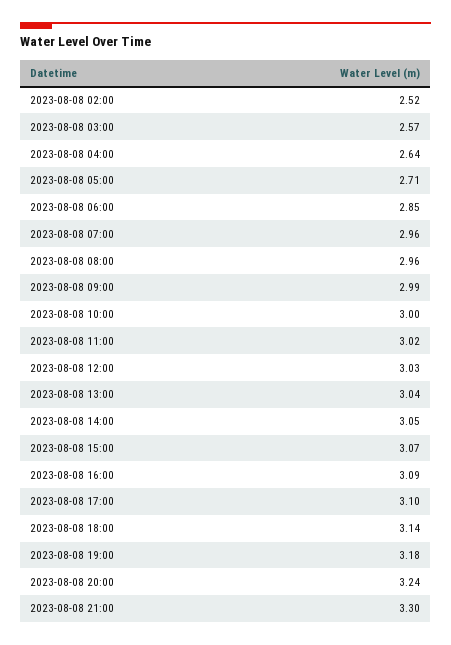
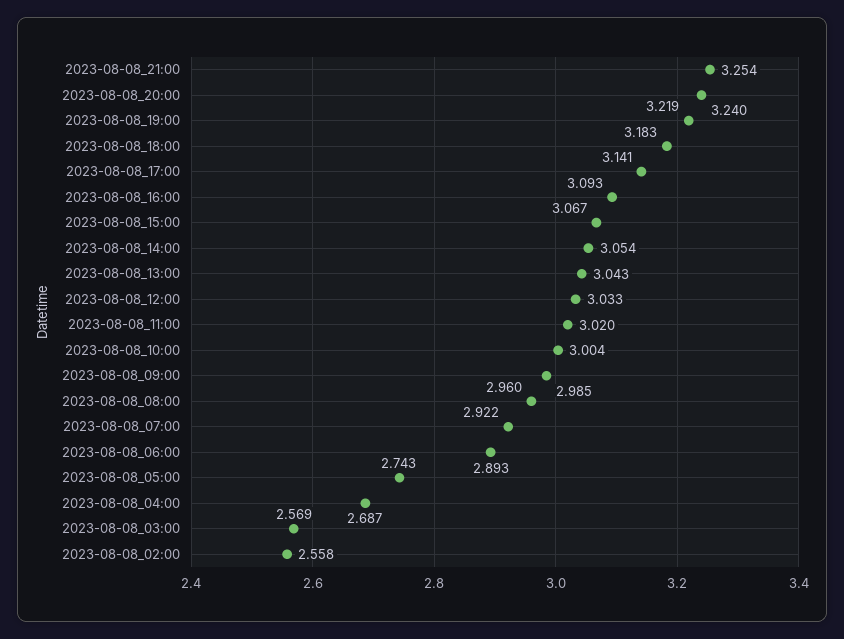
  {
-   "2023-08-08 02:00": 2.52,
+   "2023-08-08 02:00": 2.558,
    "2023-08-08 03:00": 2.569,
-   "2023-08-08 04:00": 2.64,
+   "2023-08-08 04:00": 2.687,
-   "2023-08-08 05:00": 2.71,
+   "2023-08-08 05:00": 2.743,
-   "2023-08-08 06:00": 2.85,
+   "2023-08-08 06:00": 2.893,
-   "2023-08-08 07:00": 2.96,
+   "2023-08-08 07:00": 2.922,
    "2023-08-08 08:00": 2.96,
    "2023-08-08 09:00": 2.985,
    "2023-08-08 10:00": 3.004,
    "2023-08-08 11:00": 3.02,
    "2023-08-08 12:00": 3.033,
    "2023-08-08 13:00": 3.043,
    "2023-08-08 14:00": 3.054,
    "2023-08-08 15:00": 3.067,
    "2023-08-08 16:00": 3.093,
-   "2023-08-08 17:00": 3.1,
+   "2023-08-08 17:00": 3.141,
-   "2023-08-08 18:00": 3.14,
+   "2023-08-08 18:00": 3.183,
-   "2023-08-08 19:00": 3.18,
+   "2023-08-08 19:00": 3.219,
    "2023-08-08 20:00": 3.24,
-   "2023-08-08 21:00": 3.3
+   "2023-08-08 21:00": 3.254
  }

